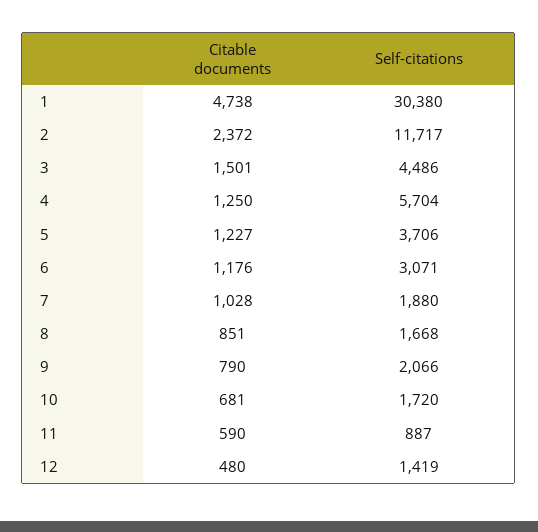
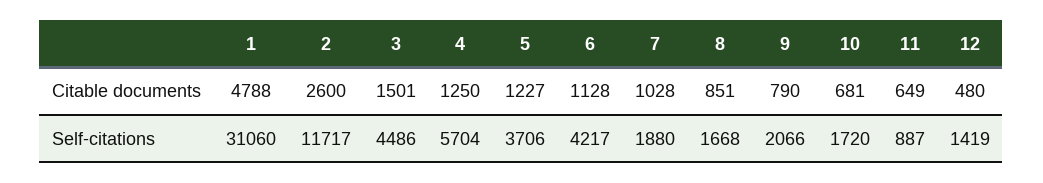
  {
    "Citable documents": {
-     "1": 4738,
+     "1": 4788,
-     "2": 2372,
+     "2": 2600,
      "3": 1501,
      "4": 1250,
      "5": 1227,
-     "6": 1176,
+     "6": 1128,
      "7": 1028,
      "8": 851,
      "9": 790,
      "10": 681,
-     "11": 590,
+     "11": 649,
      "12": 480
    },
    "Self-citations": {
-     "1": 30380,
+     "1": 31060,
      "2": 11717,
      "3": 4486,
      "4": 5704,
      "5": 3706,
-     "6": 3071,
+     "6": 4217,
      "7": 1880,
      "8": 1668,
      "9": 2066,
      "10": 1720,
      "11": 887,
      "12": 1419
    }
  }

